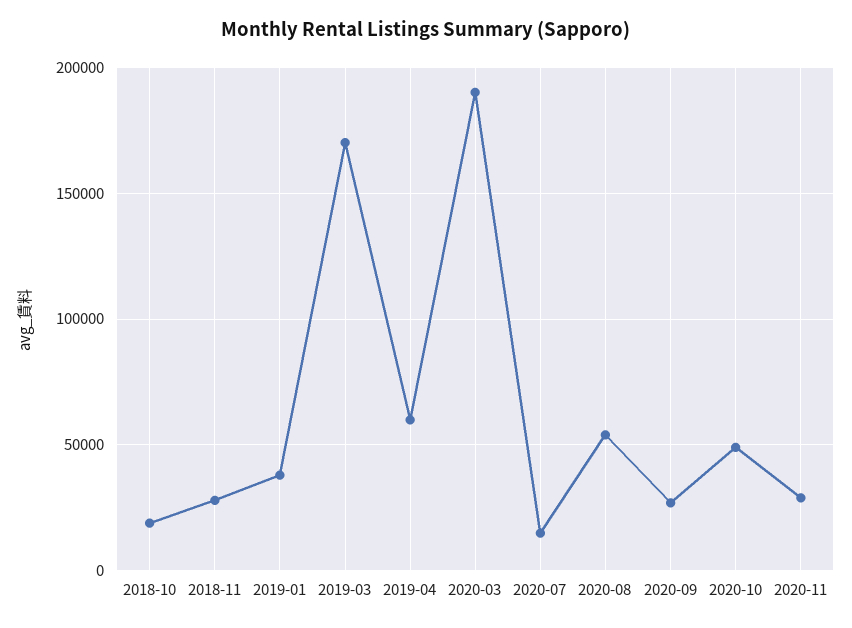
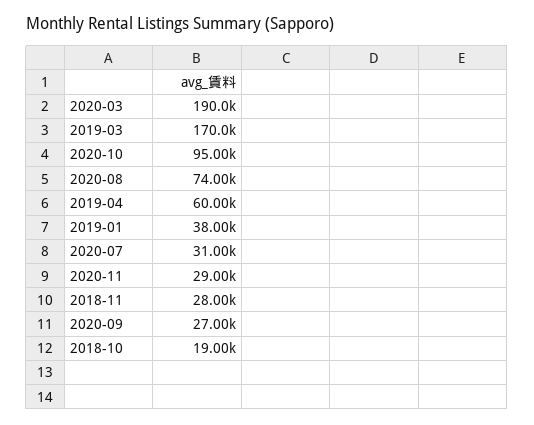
  {
    "2018-10": 19000,
    "2018-11": 28000,
    "2019-01": 38000,
    "2019-03": 170000,
    "2019-04": 60000,
    "2020-03": 190000,
-   "2020-07": 15000,
+   "2020-07": 31000,
-   "2020-08": 55000,
+   "2020-08": 74000,
    "2020-09": 27000,
-   "2020-10": 50000,
+   "2020-10": 95000,
    "2020-11": 29000
  }

